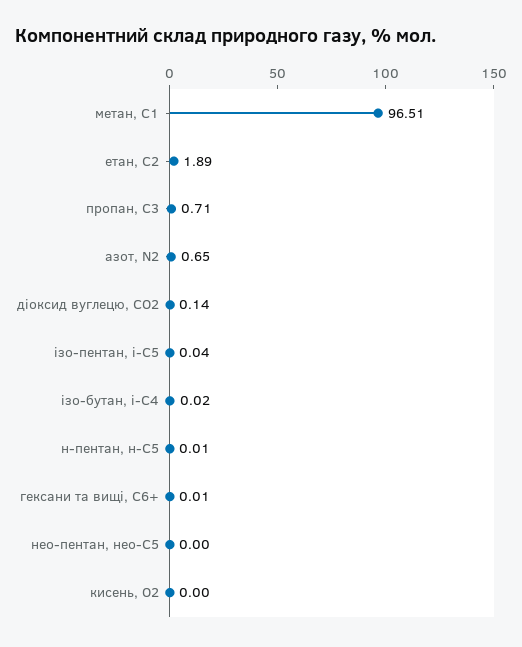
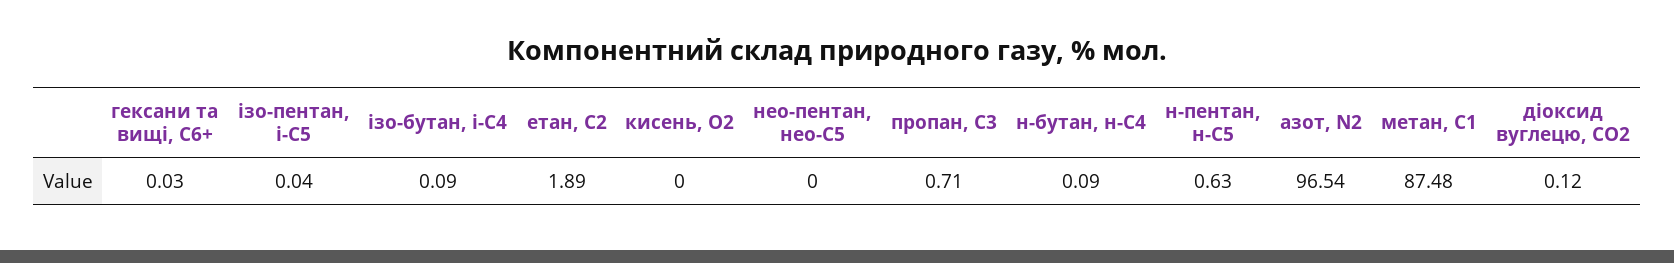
  {
-   "метан, С1": 96.51,
+   "метан, С1": 87.48,
    "етан, С2": 1.89,
    "пропан, С3": 0.71,
-   "азот, N2": 0.65,
+   "азот, N2": 96.54,
-   "діоксид вуглецю, CО2": 0.14,
+   "діоксид вуглецю, CО2": 0.12,
    "ізо-пентан, і-С5": 0.04,
-   "ізо-бутан, і-С4": 0.02,
+   "ізо-бутан, і-С4": 0.09,
-   "н-пентан, н-С5": 0.01,
+   "н-пентан, н-С5": 0.63,
-   "гексани та вищі, С6+": 0.01,
+   "гексани та вищі, С6+": 0.03,
    "нео-пентан, нео-С5": 0,
-   "кисень, О2": 0
+   "кисень, О2": 0,
+   "н-бутан, н-С4": 0.09
  }

